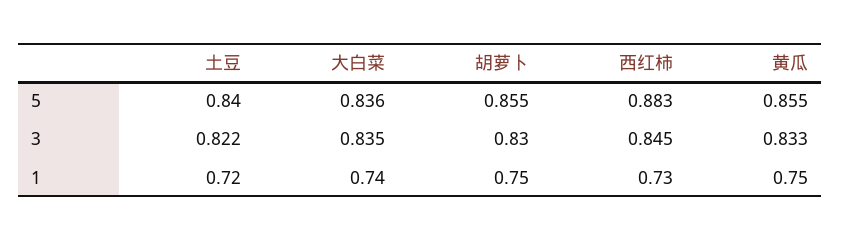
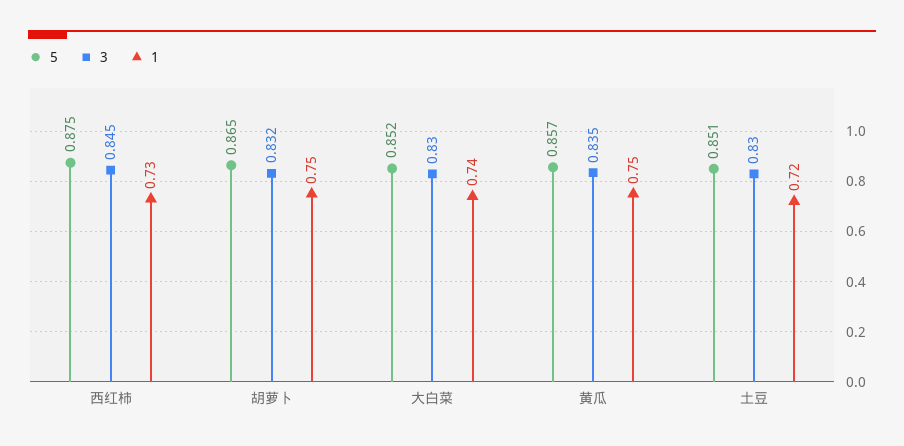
  {
    "5": {
-     "土豆": 0.84,
+     "土豆": 0.851,
-     "大白菜": 0.836,
+     "大白菜": 0.852,
-     "胡萝卜": 0.855,
+     "胡萝卜": 0.865,
-     "西红柿": 0.883,
+     "西红柿": 0.875,
-     "黄瓜": 0.855
+     "黄瓜": 0.857
    },
    "3": {
-     "土豆": 0.822,
+     "土豆": 0.83,
-     "大白菜": 0.835,
+     "大白菜": 0.83,
-     "胡萝卜": 0.83,
+     "胡萝卜": 0.832,
      "西红柿": 0.845,
-     "黄瓜": 0.833
+     "黄瓜": 0.835
    },
    "1": {
      "土豆": 0.72,
      "大白菜": 0.74,
      "胡萝卜": 0.75,
      "西红柿": 0.73,
      "黄瓜": 0.75
    }
  }

